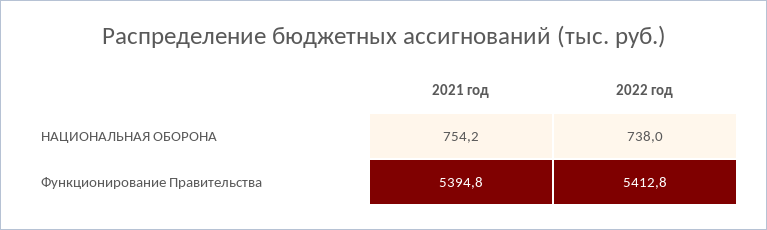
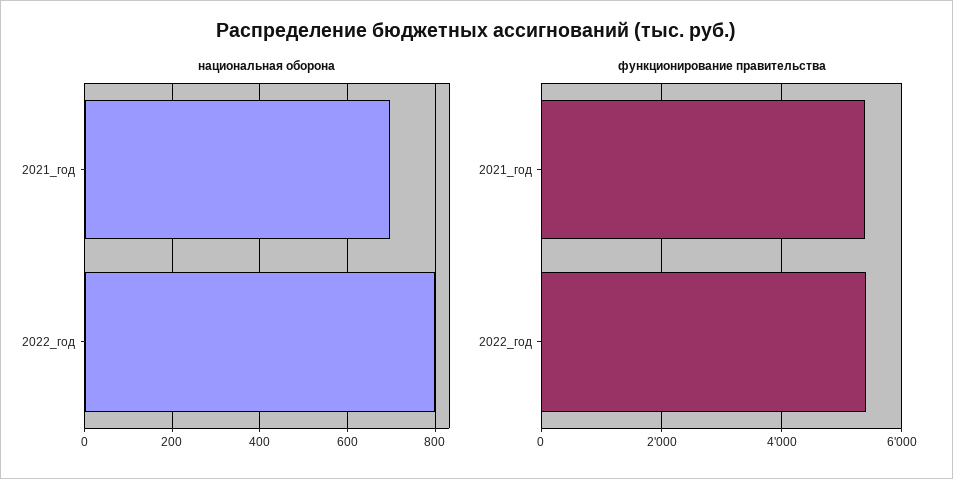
  {
    "НАЦИОНАЛЬНАЯ ОБОРОНА": {
-     "2021 год": 754.2,
+     "2021 год": 700,
-     "2022 год": 738
+     "2022 год": 800
    },
    "Функционирование Правительства": {
      "2021 год": 5394.8,
      "2022 год": 5412.8
    }
  }

